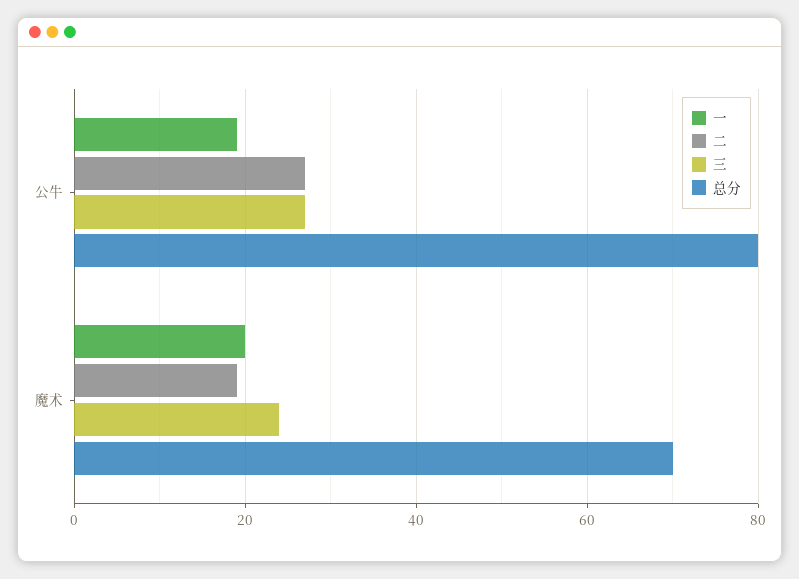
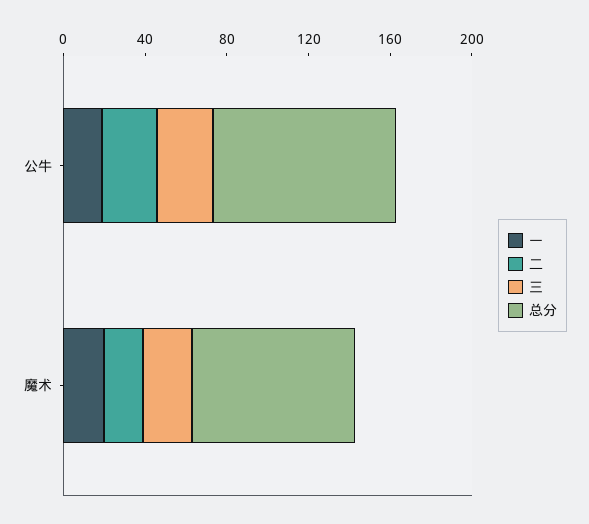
  {
    "一": {
      "公牛": 20,
      "魔术": 20
    },
    "二": {
      "公牛": 25,
      "魔术": 20
    },
    "三": {
      "公牛": 25,
      "魔术": 25
    },
    "总分": {
-     "公牛": 80,
+     "公牛": 90,
-     "魔术": 70
+     "魔术": 80
    }
  }

